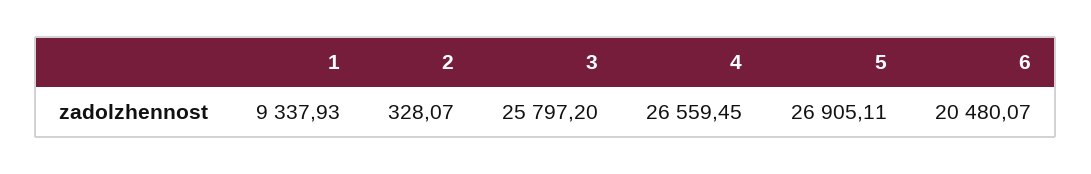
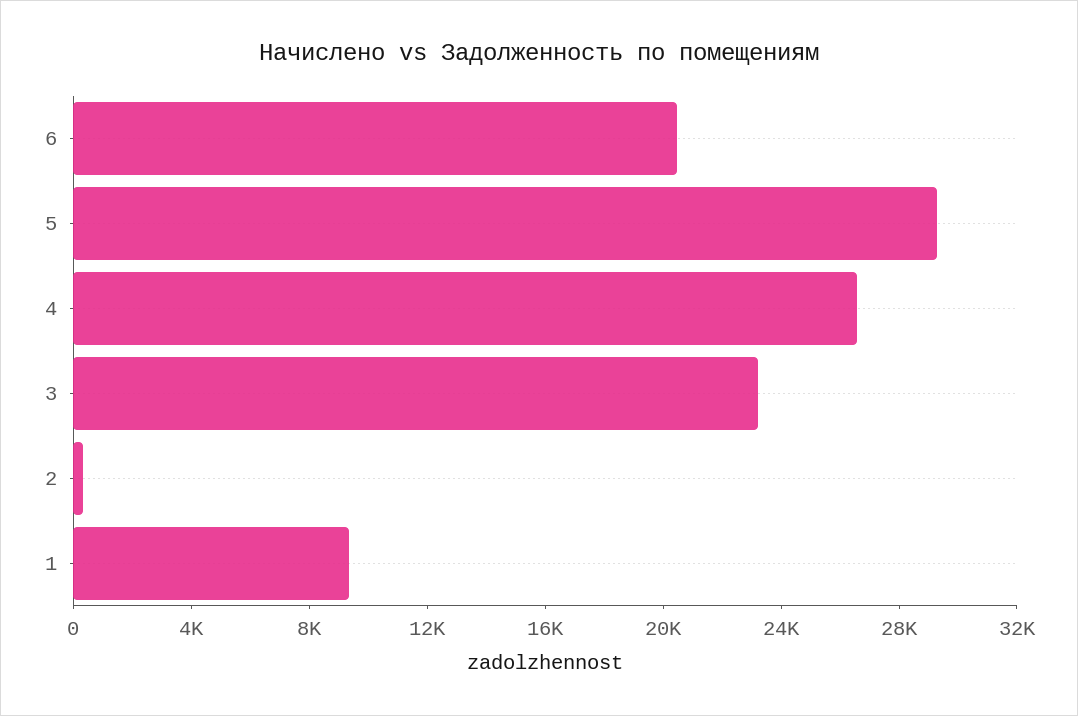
  {
    "1": 9337.93,
    "2": 328.07,
-   "3": 25797.2,
+   "3": 23000,
    "4": 26559.45,
-   "5": 26905.11,
+   "5": 29000,
    "6": 20480.07
  }

